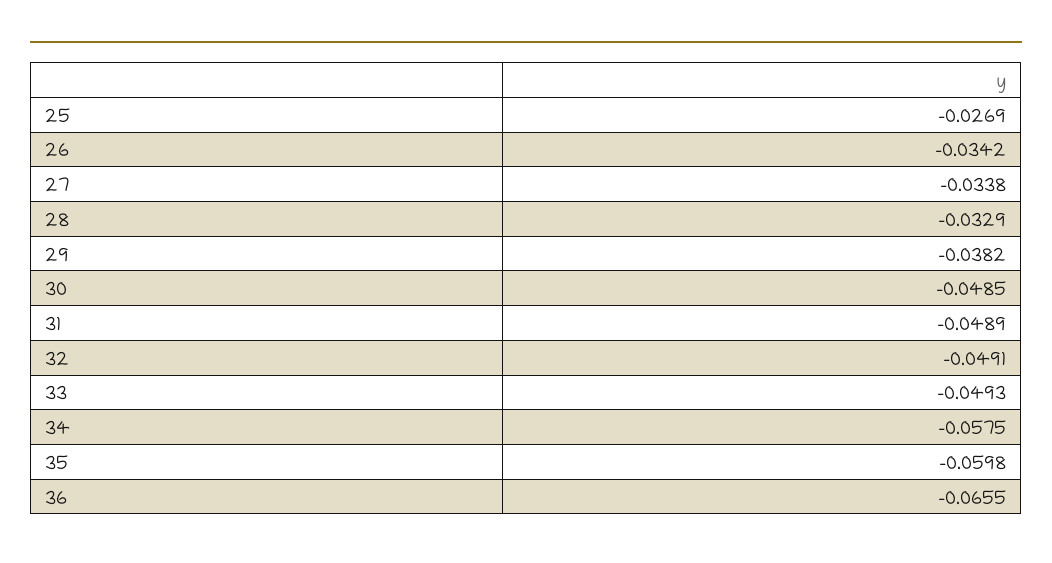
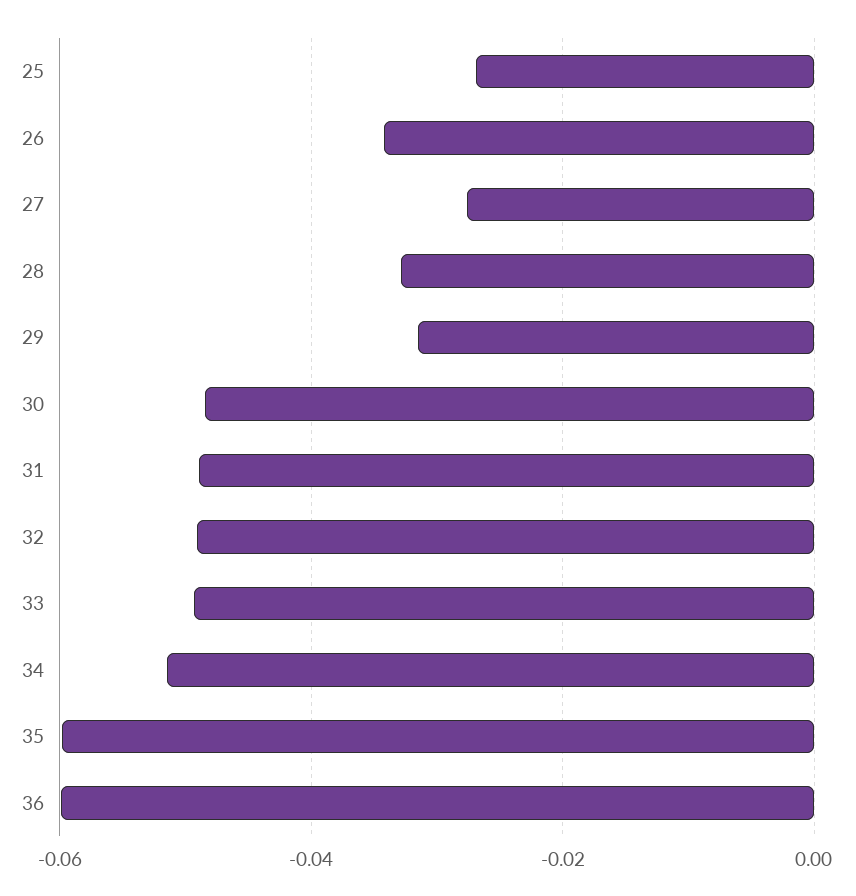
  {
    "25": -0.0269,
    "26": -0.0342,
-   "27": -0.0338,
+   "27": -0.028,
    "28": -0.0329,
-   "29": -0.0382,
+   "29": -0.032,
    "30": -0.0485,
    "31": -0.0489,
    "32": -0.0491,
    "33": -0.0493,
-   "34": -0.0575,
+   "34": -0.052,
    "35": -0.0598,
-   "36": -0.0655
+   "36": -0.06
  }

